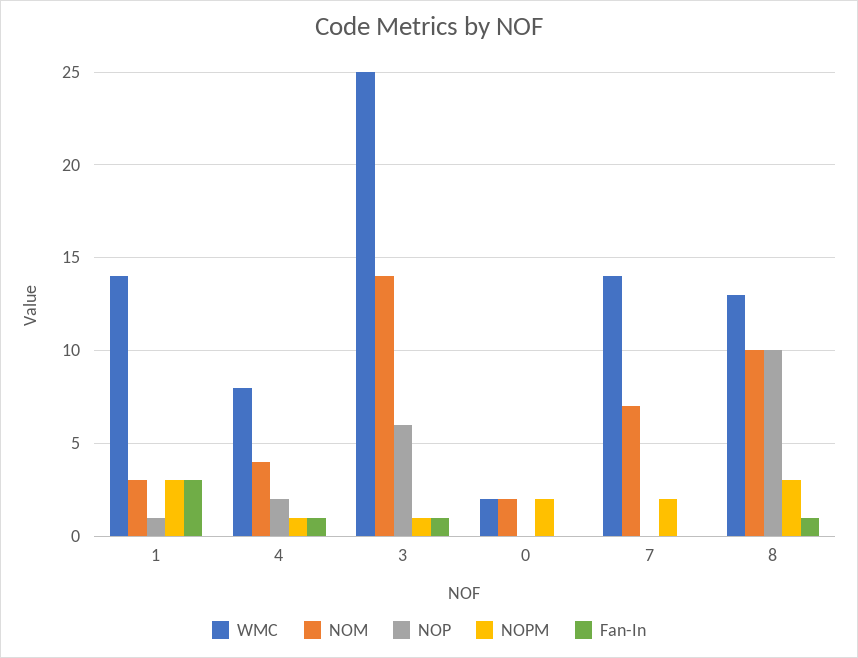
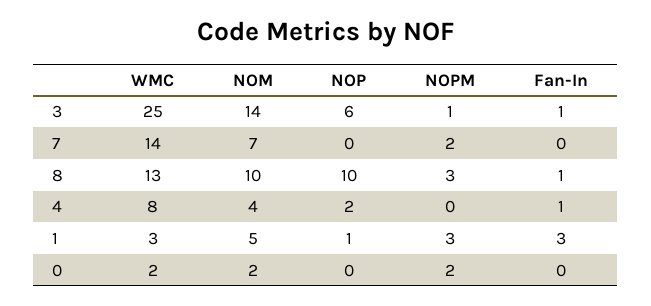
  {
    "WMC": {
-     "1": 14,
+     "1": 3,
      "4": 8,
      "3": 25,
      "0": 2,
      "7": 14,
      "8": 13
    },
    "NOM": {
-     "1": 3,
+     "1": 5,
      "4": 4,
      "3": 14,
      "0": 2,
      "7": 7,
      "8": 10
    },
    "NOP": {
      "1": 1,
      "4": 2,
      "3": 6,
      "0": 0,
      "7": 0,
      "8": 10
    },
    "NOPM": {
      "1": 3,
-     "4": 1,
+     "4": 0,
      "3": 1,
      "0": 2,
      "7": 2,
      "8": 3
    },
    "Fan-In": {
      "1": 3,
      "4": 1,
      "3": 1,
      "0": 0,
      "7": 0,
      "8": 1
    }
  }

